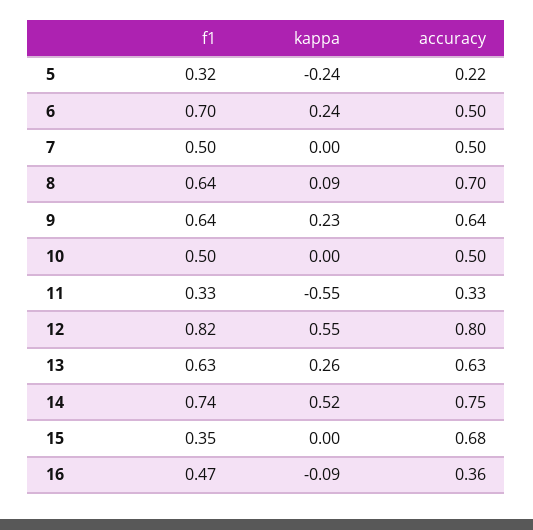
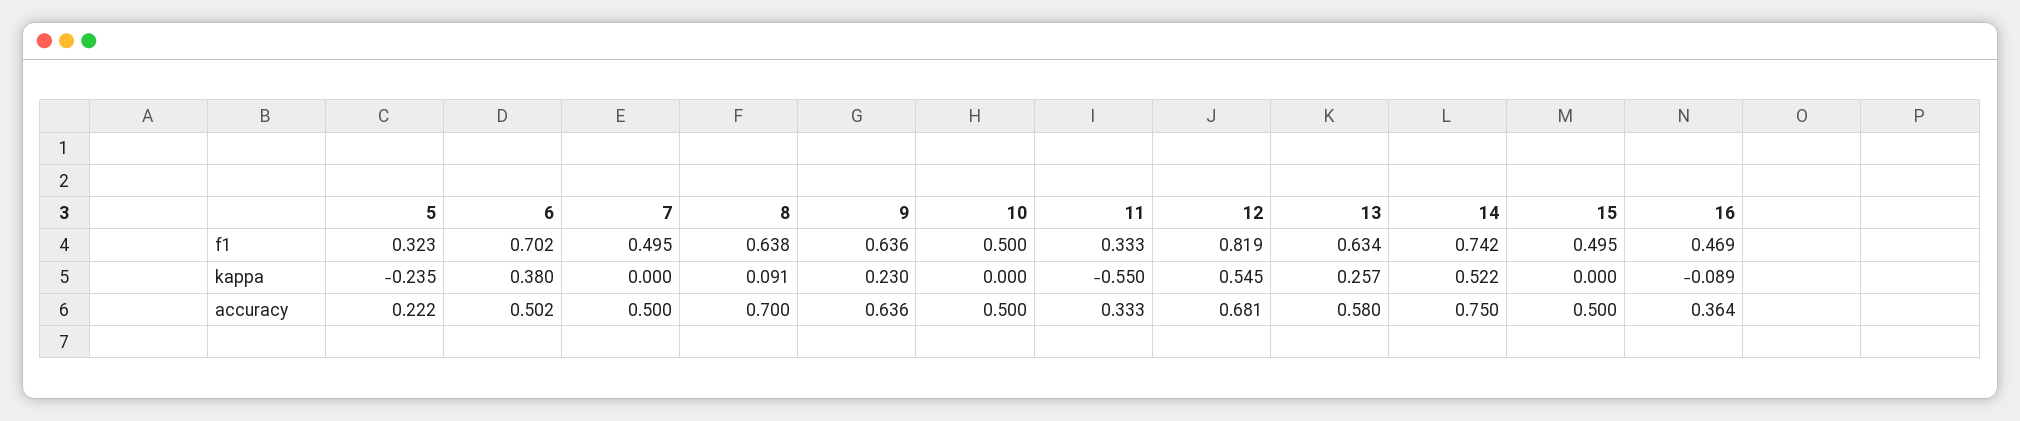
  {
    "f1": {
      "5": 0.323,
      "6": 0.702,
      "7": 0.495,
      "8": 0.638,
      "9": 0.636,
      "10": 0.5,
      "11": 0.333,
      "12": 0.819,
      "13": 0.634,
      "14": 0.742,
-     "15": 0.35,
+     "15": 0.495,
      "16": 0.469
    },
    "kappa": {
      "5": -0.235,
-     "6": 0.24,
+     "6": 0.38,
      "7": 0,
      "8": 0.091,
      "9": 0.23,
      "10": 0,
      "11": -0.55,
      "12": 0.545,
      "13": 0.257,
      "14": 0.522,
      "15": 0,
      "16": -0.089
    },
    "accuracy": {
      "5": 0.222,
      "6": 0.502,
      "7": 0.5,
      "8": 0.7,
      "9": 0.636,
      "10": 0.5,
      "11": 0.333,
-     "12": 0.8,
+     "12": 0.681,
-     "13": 0.63,
+     "13": 0.58,
      "14": 0.75,
-     "15": 0.68,
+     "15": 0.5,
      "16": 0.364
    }
  }

